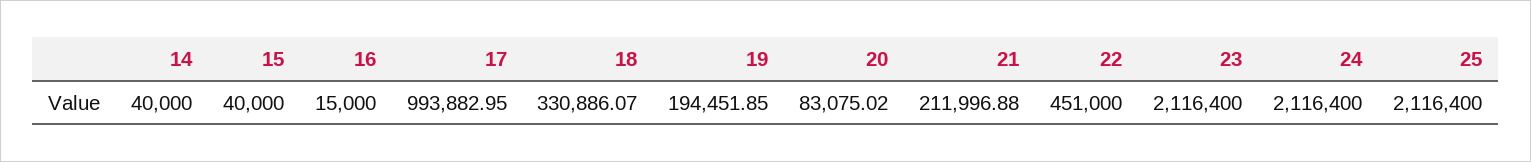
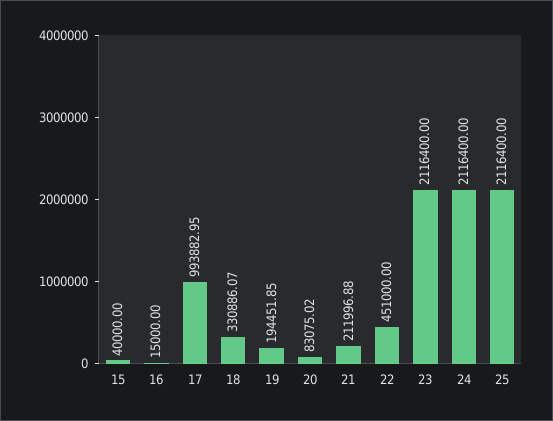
  {
-   "14": 40000,
    "15": 40000,
    "16": 15000,
    "17": 993882.95,
    "18": 330886.07,
    "19": 194451.85,
    "20": 83075.02,
    "21": 211996.88,
    "22": 451000,
    "23": 2116400,
    "24": 2116400,
    "25": 2116400
  }

